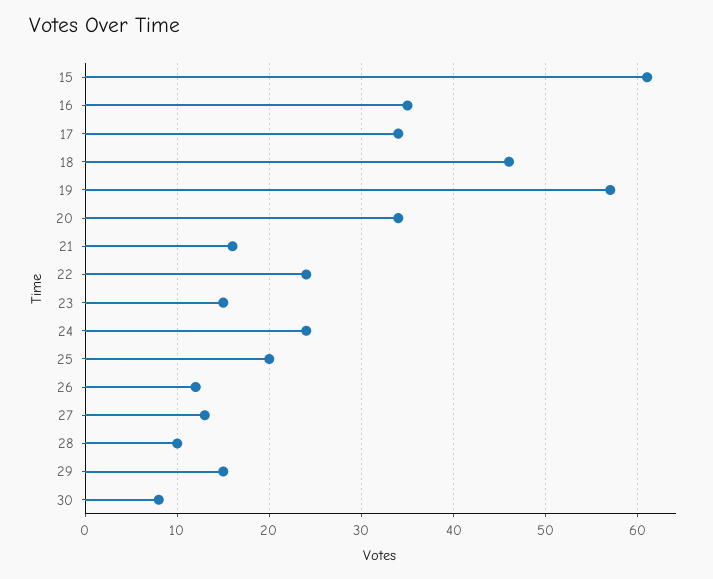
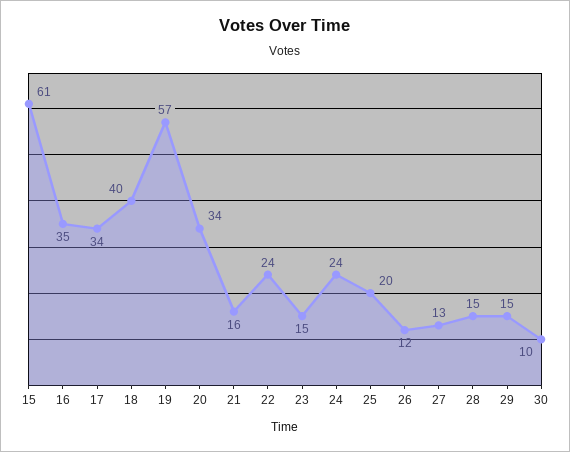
  {
    "15": 61,
    "16": 35,
    "17": 34,
-   "18": 46,
+   "18": 40,
    "19": 57,
    "20": 34,
    "21": 16,
    "22": 24,
    "23": 15,
    "24": 24,
    "25": 20,
    "26": 12,
    "27": 13,
-   "28": 10,
+   "28": 15,
    "29": 15,
-   "30": 8
+   "30": 10
  }

